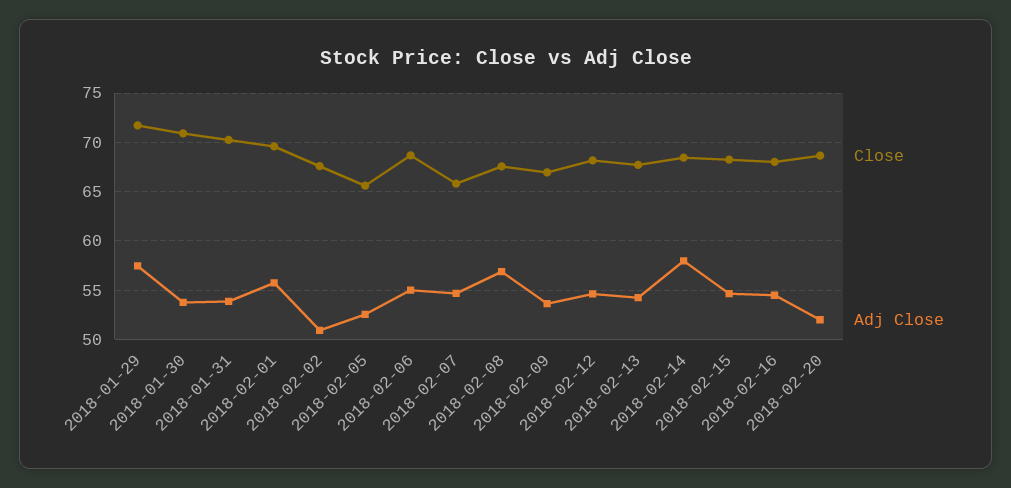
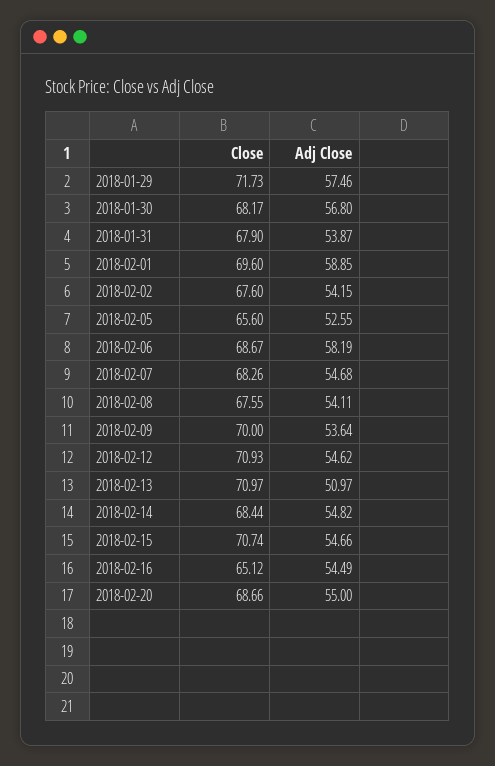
  {
    "Close": {
      "2018-01-29": 71.73,
-     "2018-01-30": 71,
+     "2018-01-30": 68.17,
-     "2018-01-31": 70,
+     "2018-01-31": 67.9,
      "2018-02-01": 69.6,
      "2018-02-02": 67.6,
      "2018-02-05": 65.6,
      "2018-02-06": 68.67,
-     "2018-02-07": 66,
+     "2018-02-07": 68.26,
      "2018-02-08": 67.55,
-     "2018-02-09": 67,
+     "2018-02-09": 70,
-     "2018-02-12": 68,
+     "2018-02-12": 70.93,
-     "2018-02-13": 68,
+     "2018-02-13": 70.97,
      "2018-02-14": 68.44,
-     "2018-02-15": 68,
+     "2018-02-15": 70.74,
-     "2018-02-16": 68,
+     "2018-02-16": 65.12,
      "2018-02-20": 68.66
    },
    "Adj Close": {
      "2018-01-29": 57.46,
-     "2018-01-30": 54,
+     "2018-01-30": 56.8,
      "2018-01-31": 53.87,
-     "2018-02-01": 56,
+     "2018-02-01": 58.85,
-     "2018-02-02": 51,
+     "2018-02-02": 54.15,
      "2018-02-05": 52.55,
-     "2018-02-06": 55,
+     "2018-02-06": 58.19,
      "2018-02-07": 54.68,
-     "2018-02-08": 57,
+     "2018-02-08": 54.11,
      "2018-02-09": 53.64,
      "2018-02-12": 54.62,
-     "2018-02-13": 54,
+     "2018-02-13": 50.97,
-     "2018-02-14": 58,
+     "2018-02-14": 54.82,
      "2018-02-15": 54.66,
      "2018-02-16": 54.49,
-     "2018-02-20": 52
+     "2018-02-20": 55
    }
  }

